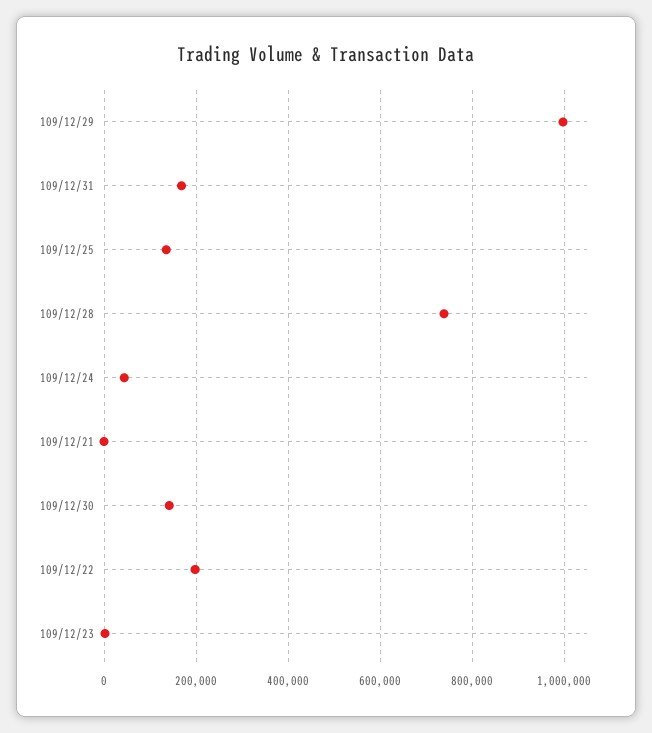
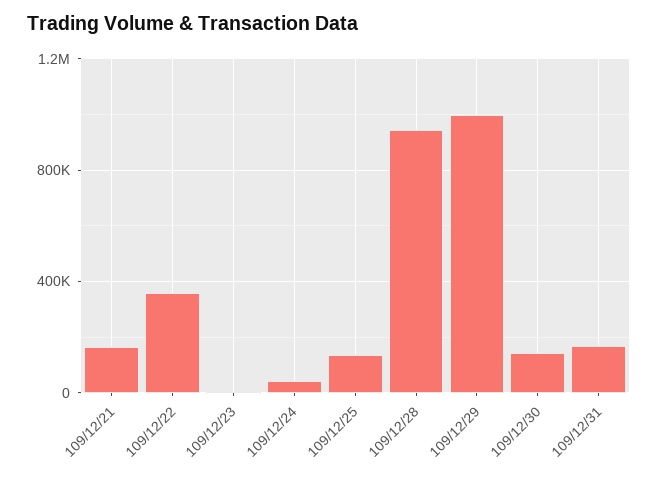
  {
    "109/12/29": 1000000,
    "109/12/31": 160000,
    "109/12/25": 140000,
-   "109/12/28": 740000,
+   "109/12/28": 950000,
    "109/12/24": 40000,
-   "109/12/21": 0,
+   "109/12/21": 150000,
    "109/12/30": 140000,
-   "109/12/22": 200000,
+   "109/12/22": 350000,
    "109/12/23": 0
  }

